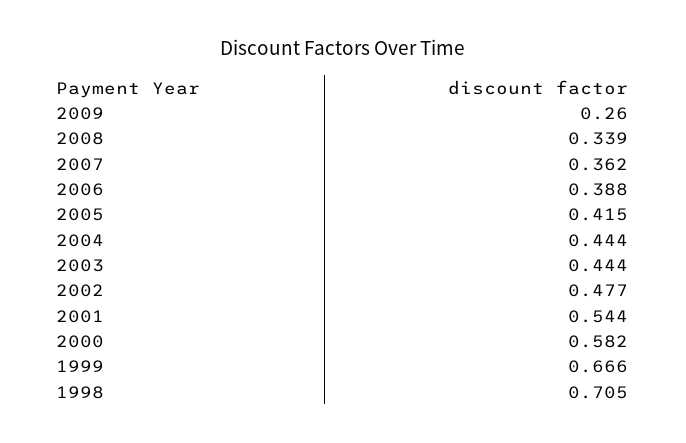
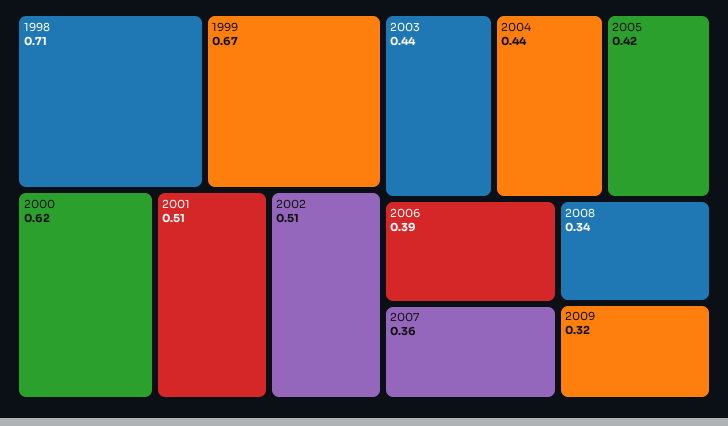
  {
-   "2009": 0.26,
+   "2009": 0.32,
    "2008": 0.339,
    "2007": 0.362,
    "2006": 0.388,
    "2005": 0.415,
    "2004": 0.444,
    "2003": 0.444,
-   "2002": 0.477,
+   "2002": 0.51,
-   "2001": 0.544,
+   "2001": 0.51,
-   "2000": 0.582,
+   "2000": 0.62,
    "1999": 0.666,
    "1998": 0.705
  }

